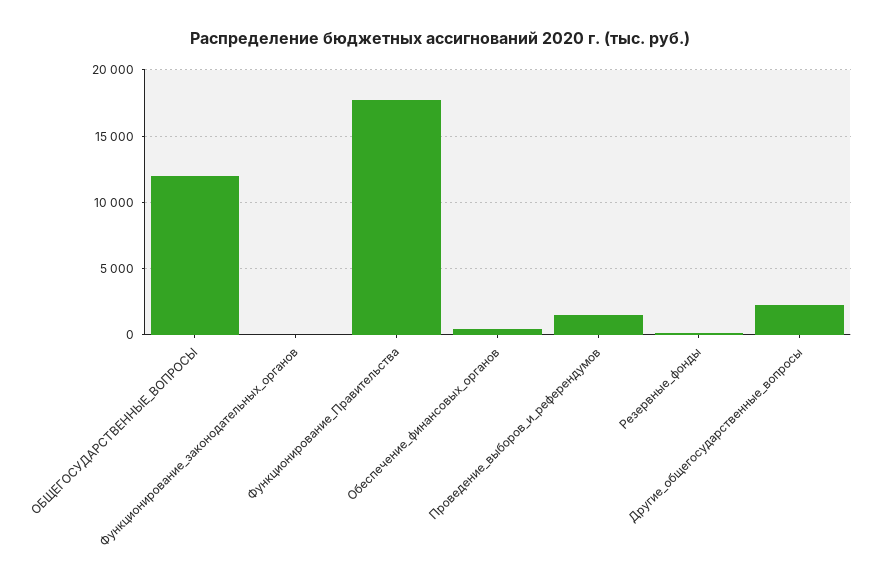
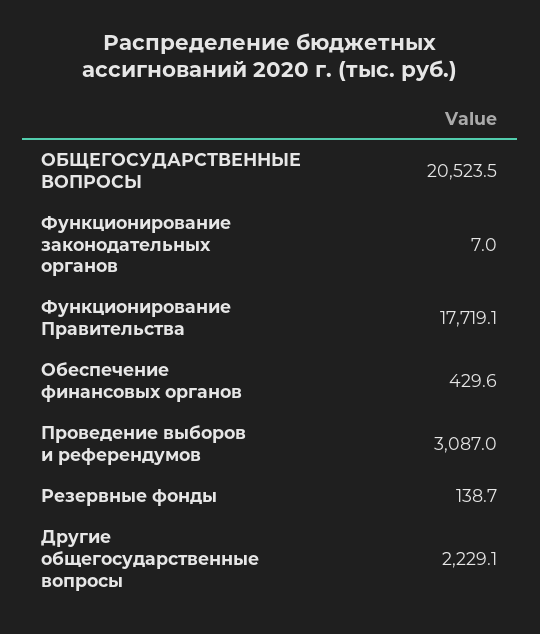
  {
-   "ОБЩЕГОСУДАРСТВЕННЫЕ_ВОПРОСЫ": 12000,
+   "ОБЩЕГОСУДАРСТВЕННЫЕ_ВОПРОСЫ": 20523.5,
    "Функционирование_законодательных_органов": 7,
    "Функционирование_Правительства": 17719.1,
    "Обеспечение_финансовых_органов": 429.6,
-   "Проведение_выборов_и_референдумов": 1500,
+   "Проведение_выборов_и_референдумов": 3087,
    "Резервные_фонды": 138.7,
    "Другие_общегосударственные_вопросы": 2229.1
  }

